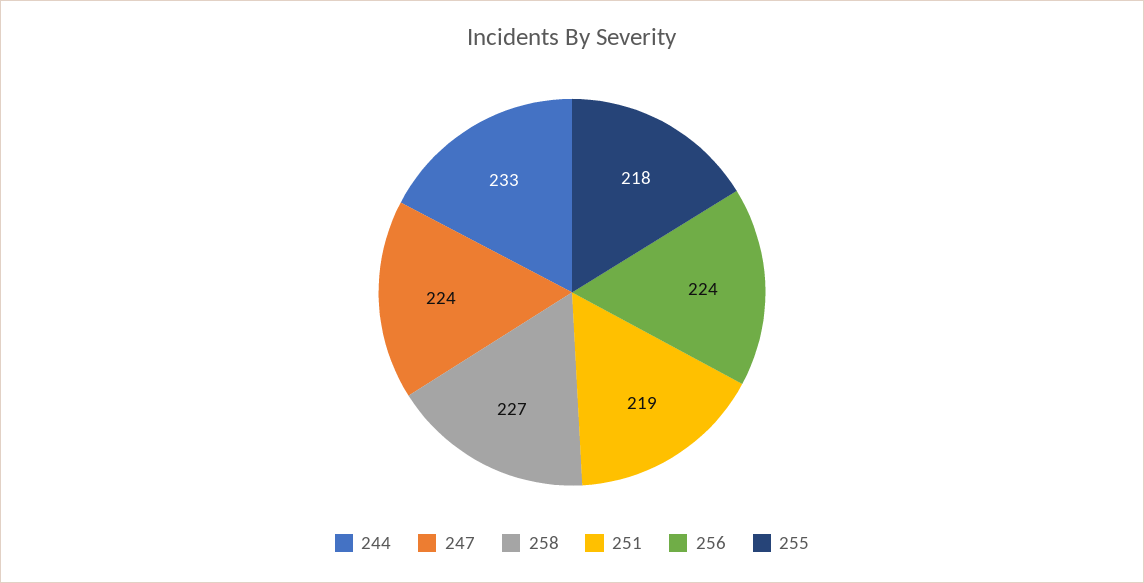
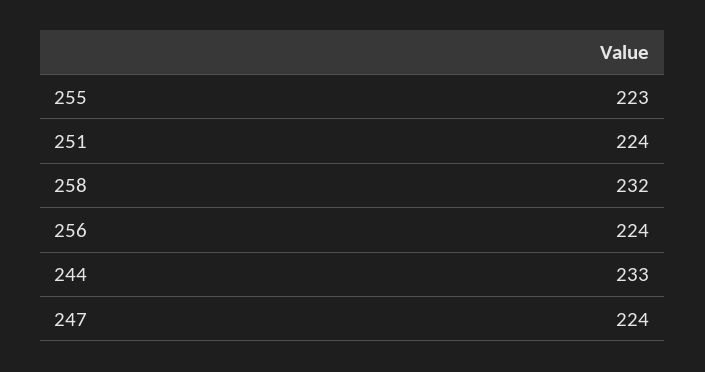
  {
    "244": 233,
    "247": 224,
-   "258": 227,
+   "258": 232,
-   "251": 219,
+   "251": 224,
    "256": 224,
-   "255": 218
+   "255": 223
  }

